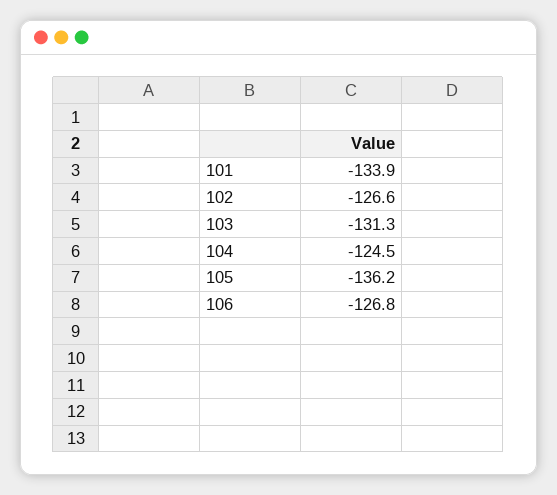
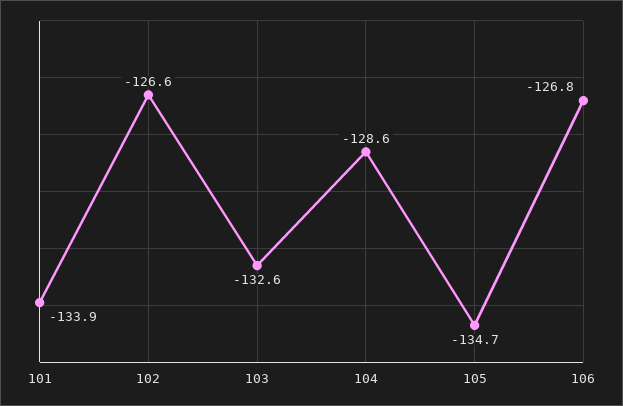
  {
    "101": -133.9,
    "102": -126.6,
-   "103": -131.3,
+   "103": -132.6,
-   "104": -124.5,
+   "104": -128.6,
-   "105": -136.2,
+   "105": -134.7,
    "106": -126.8
  }

